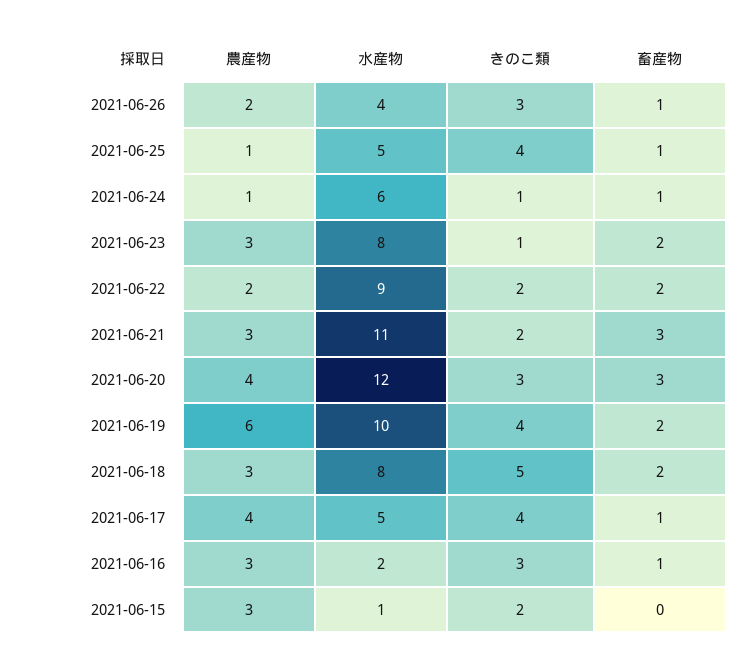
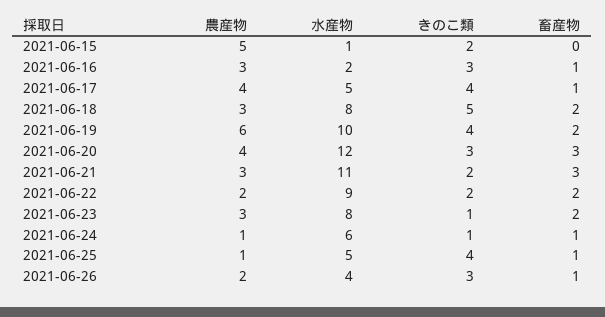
  {
    "農産物": {
      "2021-06-26": 2,
      "2021-06-25": 1,
      "2021-06-24": 1,
      "2021-06-23": 3,
      "2021-06-22": 2,
      "2021-06-21": 3,
      "2021-06-20": 4,
      "2021-06-19": 6,
      "2021-06-18": 3,
      "2021-06-17": 4,
      "2021-06-16": 3,
-     "2021-06-15": 3
+     "2021-06-15": 5
    },
    "水産物": {
      "2021-06-26": 4,
      "2021-06-25": 5,
      "2021-06-24": 6,
      "2021-06-23": 8,
      "2021-06-22": 9,
      "2021-06-21": 11,
      "2021-06-20": 12,
      "2021-06-19": 10,
      "2021-06-18": 8,
      "2021-06-17": 5,
      "2021-06-16": 2,
      "2021-06-15": 1
    },
    "きのこ類": {
      "2021-06-26": 3,
      "2021-06-25": 4,
      "2021-06-24": 1,
      "2021-06-23": 1,
      "2021-06-22": 2,
      "2021-06-21": 2,
      "2021-06-20": 3,
      "2021-06-19": 4,
      "2021-06-18": 5,
      "2021-06-17": 4,
      "2021-06-16": 3,
      "2021-06-15": 2
    },
    "畜産物": {
      "2021-06-26": 1,
      "2021-06-25": 1,
      "2021-06-24": 1,
      "2021-06-23": 2,
      "2021-06-22": 2,
      "2021-06-21": 3,
      "2021-06-20": 3,
      "2021-06-19": 2,
      "2021-06-18": 2,
      "2021-06-17": 1,
      "2021-06-16": 1,
      "2021-06-15": 0
    }
  }

